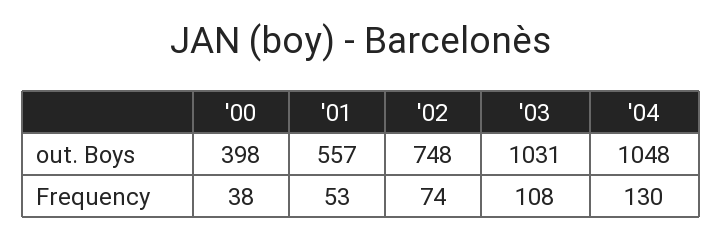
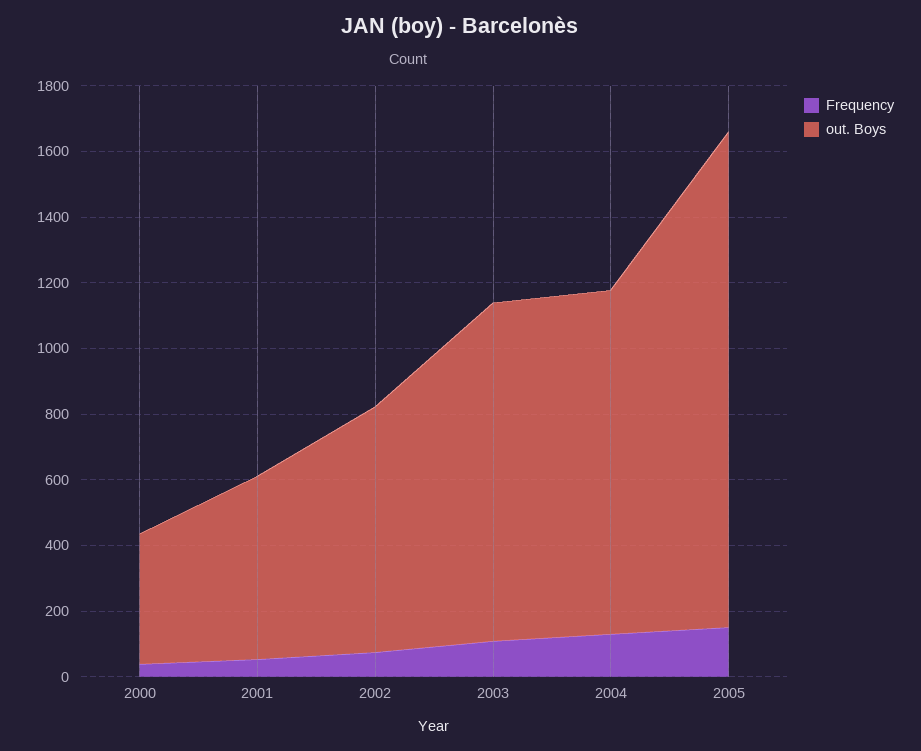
  {
    "out. Boys": {
      "'00": 398,
      "'01": 557,
      "'02": 748,
      "'03": 1031,
-     "'04": 1048
+     "'04": 1048,
+     "2005": 1500
    },
    "Frequency": {
      "'00": 38,
      "'01": 53,
      "'02": 74,
      "'03": 108,
-     "'04": 130
+     "'04": 130,
+     "2005": 150
    }
  }

